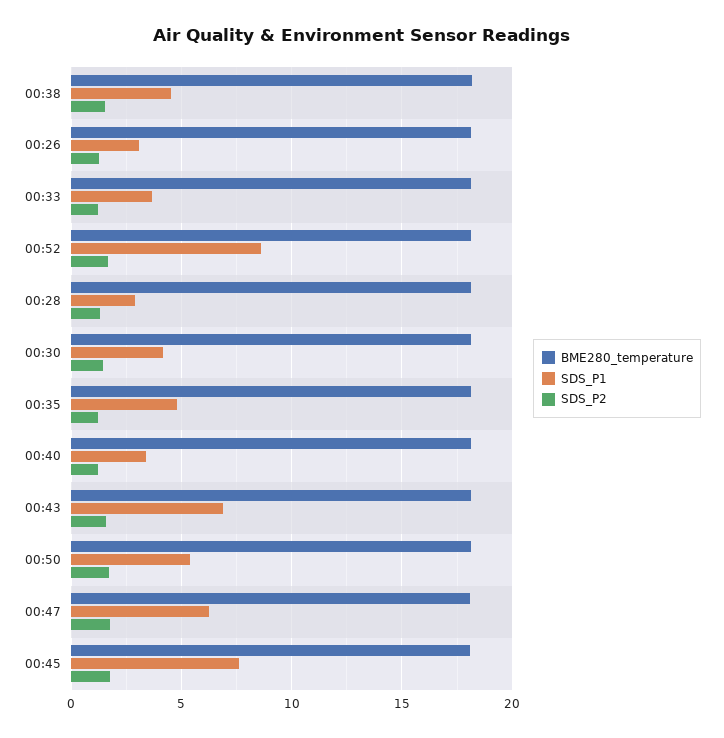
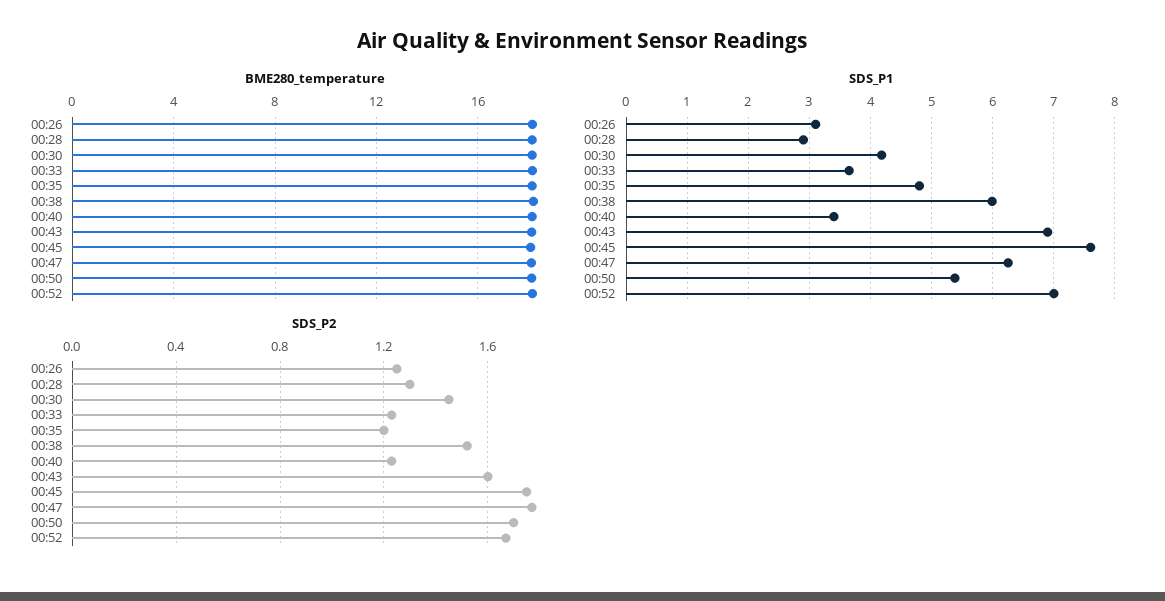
  {
    "BME280_temperature": {
      "00:38": 18,
      "00:26": 18,
      "00:33": 18,
      "00:52": 18,
      "00:28": 18,
      "00:30": 18,
      "00:35": 18,
      "00:40": 18,
      "00:43": 18,
      "00:50": 18,
      "00:47": 18,
      "00:45": 18
    },
    "SDS_P1": {
-     "00:38": 4.5,
+     "00:38": 6,
      "00:26": 3.1,
      "00:33": 3.7,
-     "00:52": 8.5,
+     "00:52": 7,
      "00:28": 2.9,
      "00:30": 4.2,
      "00:35": 4.8,
      "00:40": 3.4,
      "00:43": 6.9,
      "00:50": 5.4,
      "00:47": 6.3,
      "00:45": 7.6
    },
    "SDS_P2": {
      "00:38": 1.5,
      "00:26": 1.25,
      "00:33": 1.25,
      "00:52": 1.65,
      "00:28": 1.3,
      "00:30": 1.45,
      "00:35": 1.2,
      "00:40": 1.25,
      "00:43": 1.6,
      "00:50": 1.7,
      "00:47": 1.75,
      "00:45": 1.75
    }
  }

